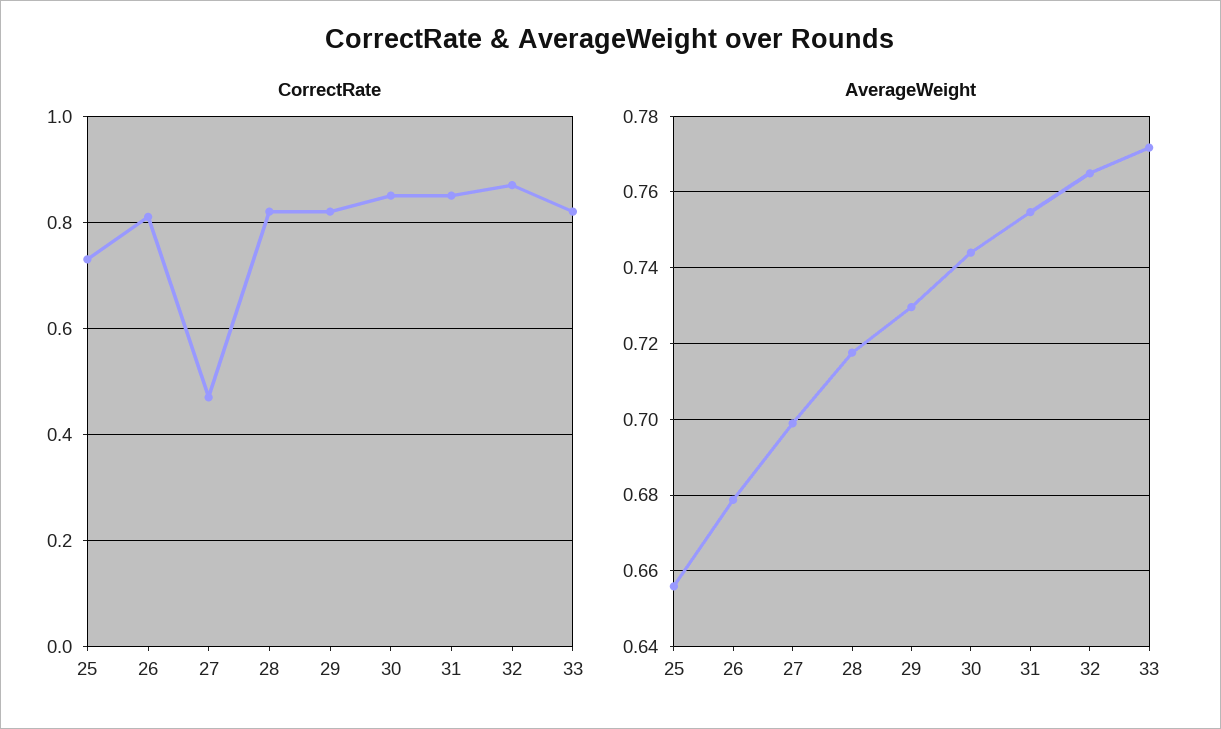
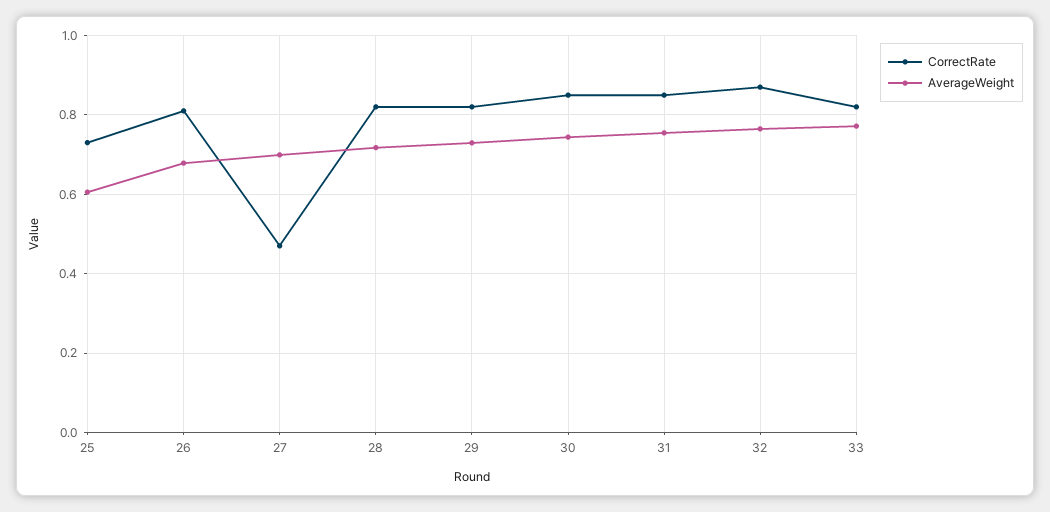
  {
    "CorrectRate": {
      "25": 0.74,
      "26": 0.82,
      "27": 0.48,
      "28": 0.82,
      "29": 0.82,
      "30": 0.86,
      "31": 0.86,
      "32": 0.88,
      "33": 0.82
    },
    "AverageWeight": {
-     "25": 0.656,
+     "25": 0.6,
      "26": 0.678,
      "27": 0.698,
      "28": 0.718,
      "29": 0.73,
      "30": 0.744,
      "31": 0.754,
      "32": 0.764,
      "33": 0.772
    }
  }

